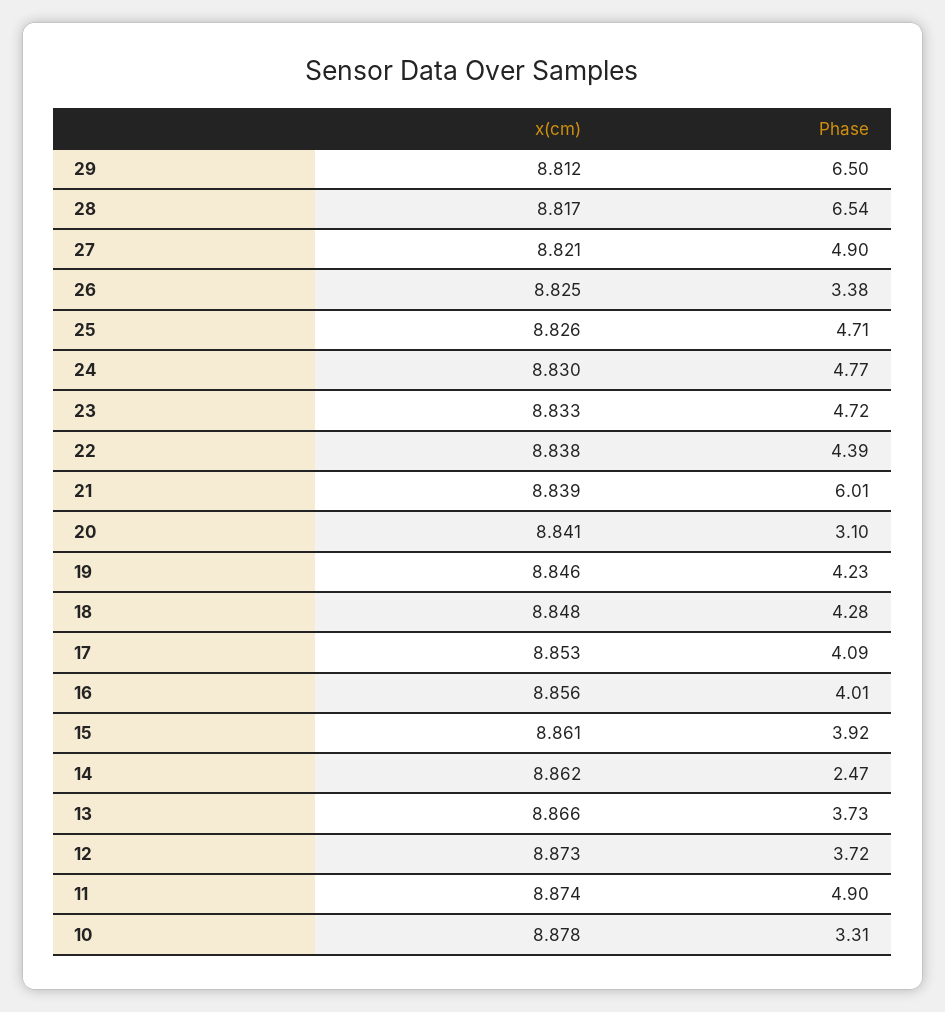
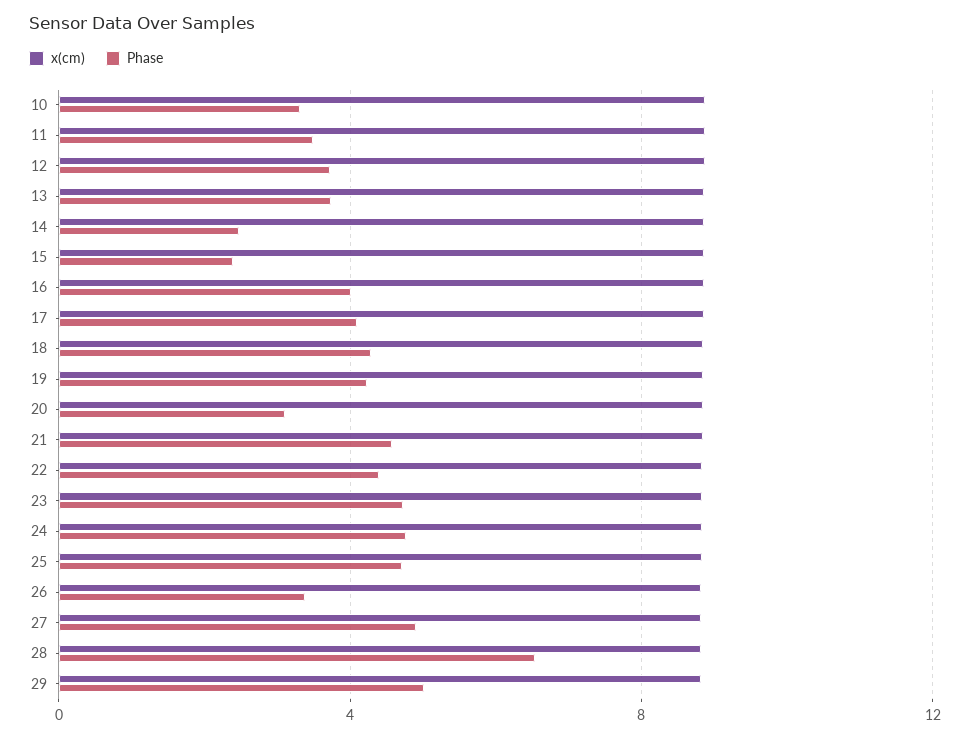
  {
    "x(cm)": {
      "29": 8.812,
      "28": 8.817,
      "27": 8.821,
      "26": 8.825,
      "25": 8.826,
      "24": 8.83,
      "23": 8.833,
      "22": 8.838,
      "21": 8.839,
      "20": 8.841,
      "19": 8.846,
      "18": 8.848,
      "17": 8.853,
      "16": 8.856,
      "15": 8.861,
      "14": 8.862,
      "13": 8.866,
      "12": 8.873,
      "11": 8.874,
      "10": 8.878
    },
    "Phase": {
-     "29": 6.5,
+     "29": 5,
      "28": 6.54,
      "27": 4.9,
      "26": 3.38,
      "25": 4.71,
      "24": 4.77,
      "23": 4.72,
      "22": 4.39,
-     "21": 6.01,
+     "21": 4.5,
      "20": 3.1,
      "19": 4.23,
      "18": 4.28,
      "17": 4.09,
      "16": 4.01,
-     "15": 3.92,
+     "15": 2.5,
      "14": 2.47,
      "13": 3.73,
      "12": 3.72,
-     "11": 4.9,
+     "11": 3.5,
      "10": 3.31
    }
  }

